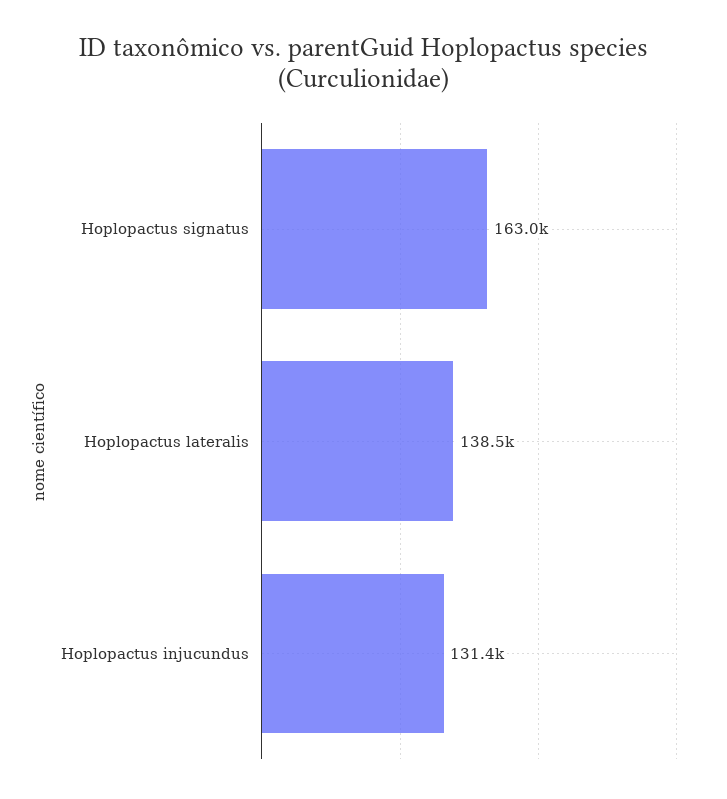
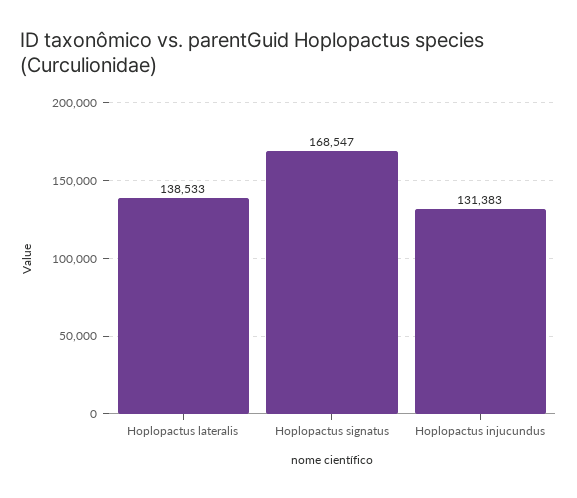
  {
-   "Hoplopactus signatus": 163000,
+   "Hoplopactus signatus": 168547,
    "Hoplopactus lateralis": 138533,
    "Hoplopactus injucundus": 131383
  }

